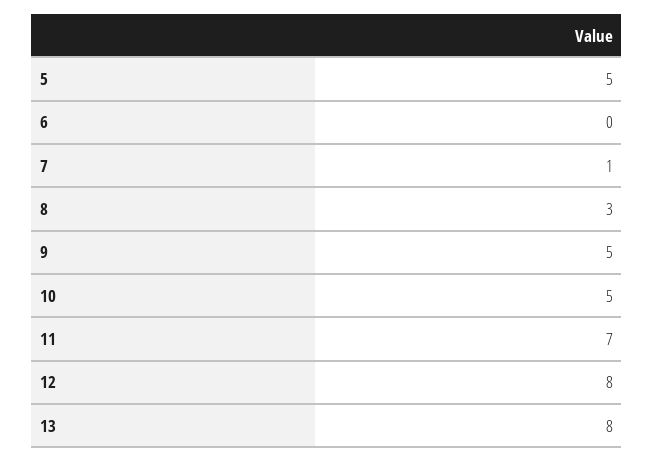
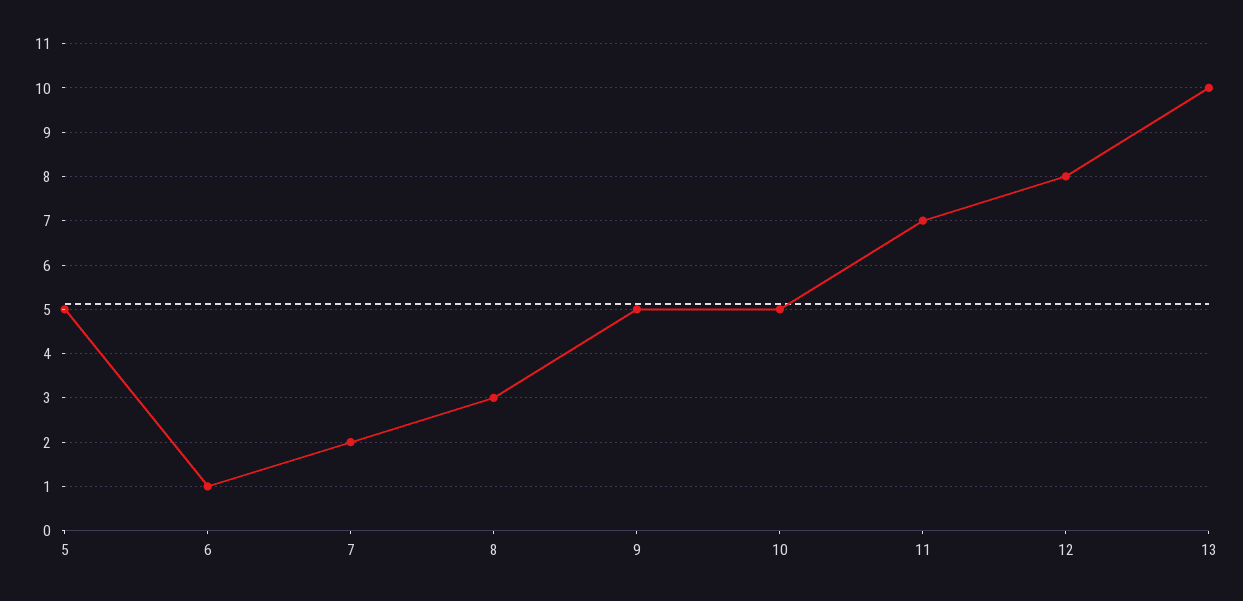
  {
    "5": 5,
-   "6": 0,
+   "6": 1,
-   "7": 1,
+   "7": 2,
    "8": 3,
    "9": 5,
    "10": 5,
    "11": 7,
    "12": 8,
-   "13": 8
+   "13": 10
  }

